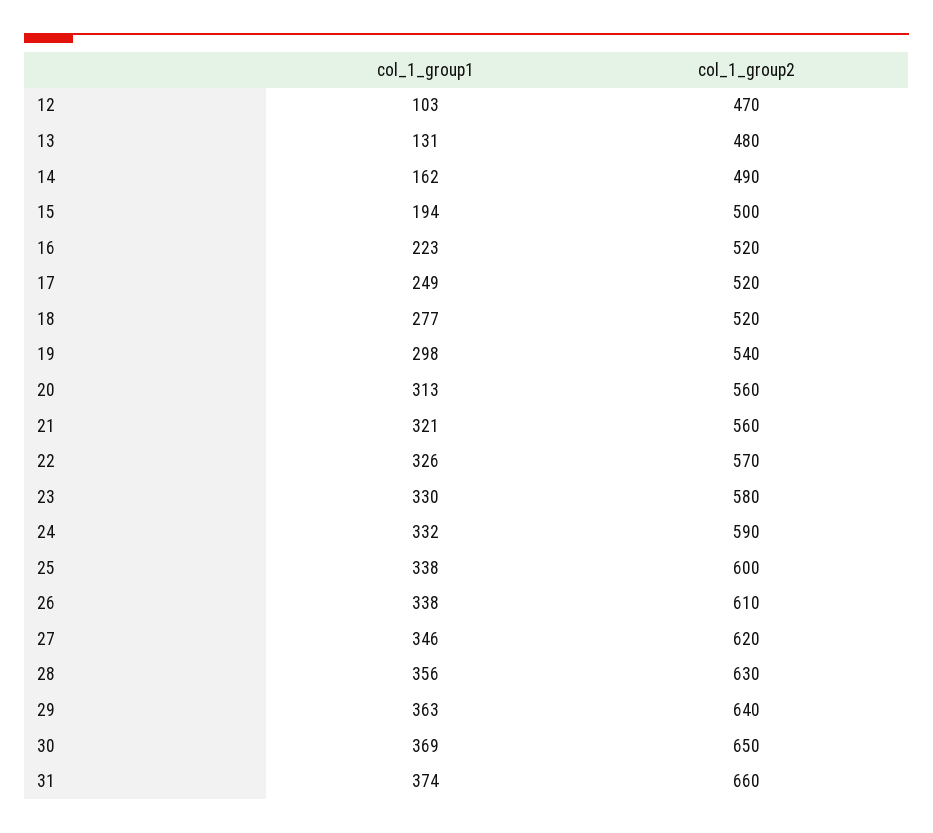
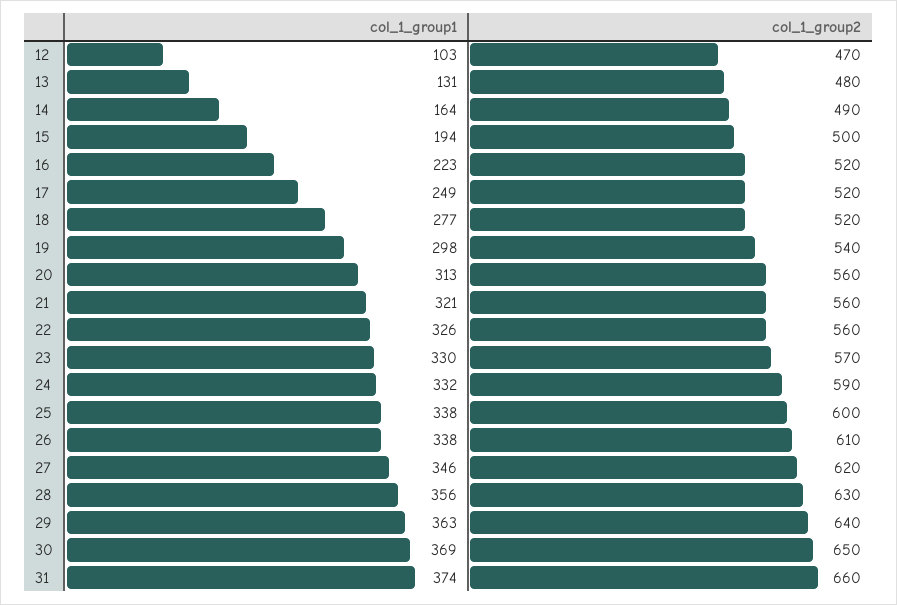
  {
    "col_1_group1": {
      "12": 103,
      "13": 131,
-     "14": 162,
+     "14": 164,
      "15": 194,
      "16": 223,
      "17": 249,
      "18": 277,
      "19": 298,
      "20": 313,
      "21": 321,
      "22": 326,
      "23": 330,
      "24": 332,
      "25": 338,
      "26": 338,
      "27": 346,
      "28": 356,
      "29": 363,
      "30": 369,
      "31": 374
    },
    "col_1_group2": {
      "12": 470,
      "13": 480,
      "14": 490,
      "15": 500,
      "16": 520,
      "17": 520,
      "18": 520,
      "19": 540,
      "20": 560,
      "21": 560,
-     "22": 570,
+     "22": 560,
-     "23": 580,
+     "23": 570,
      "24": 590,
      "25": 600,
      "26": 610,
      "27": 620,
      "28": 630,
      "29": 640,
      "30": 650,
      "31": 660
    }
  }

